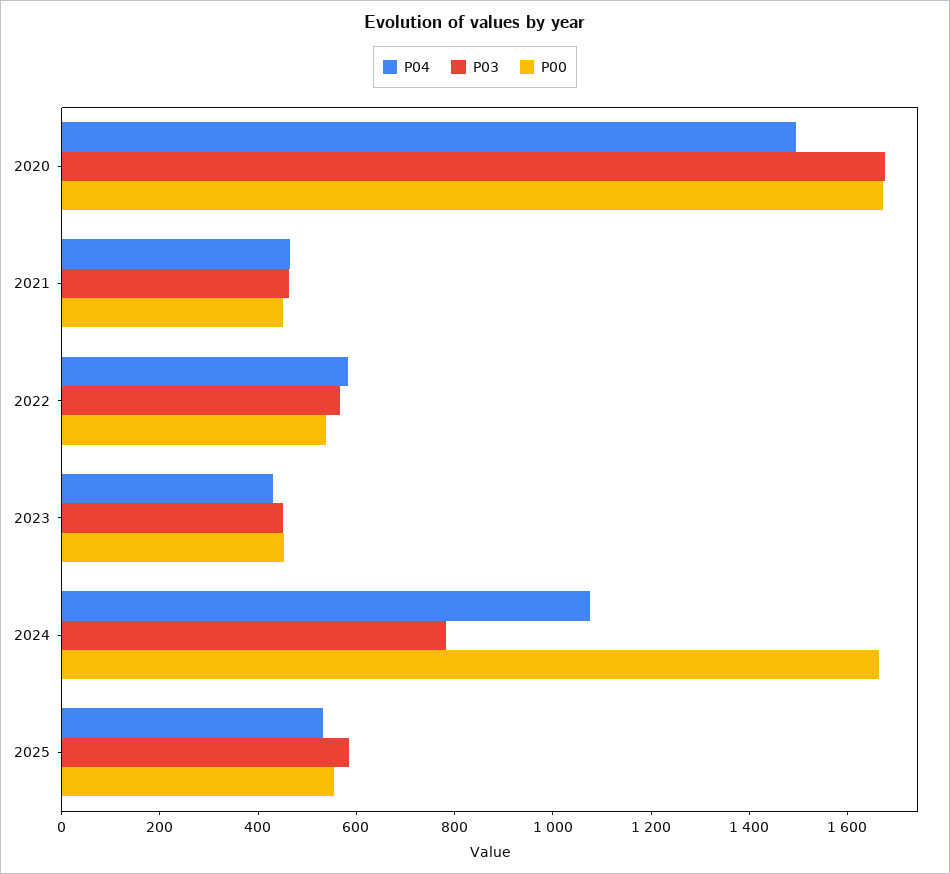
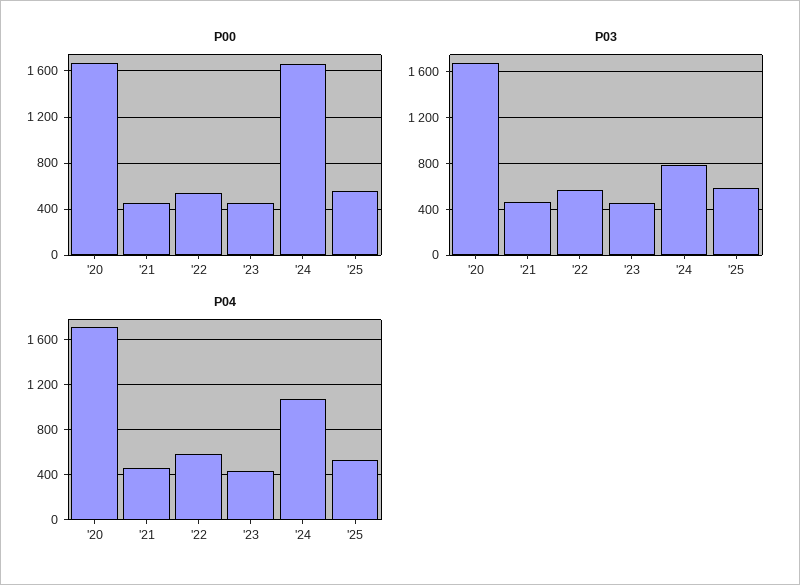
  {
    "P04": {
-     "2020": 1500,
+     "2020": 1700,
      "2021": 450,
      "2022": 600,
      "2023": 450,
      "2024": 1100,
      "2025": 550
    },
    "P03": {
      "2020": 1700,
      "2021": 450,
      "2022": 550,
      "2023": 450,
      "2024": 800,
      "2025": 600
    },
    "P00": {
      "2020": 1650,
      "2021": 450,
      "2022": 550,
      "2023": 450,
      "2024": 1650,
      "2025": 550
    }
  }

